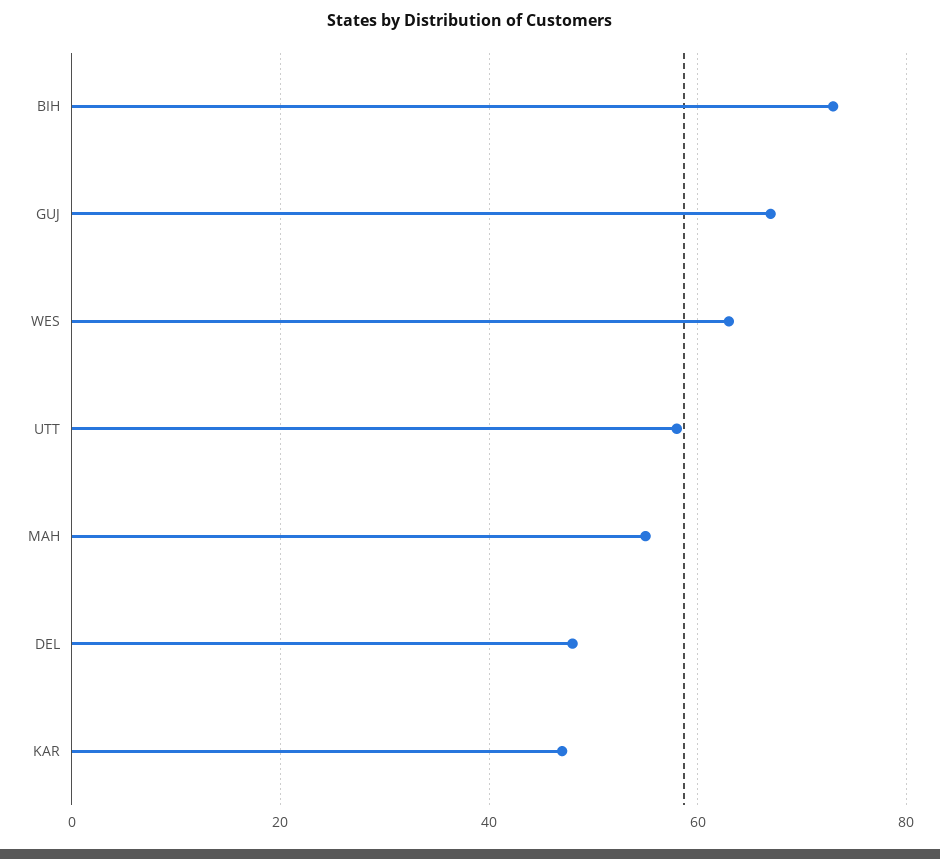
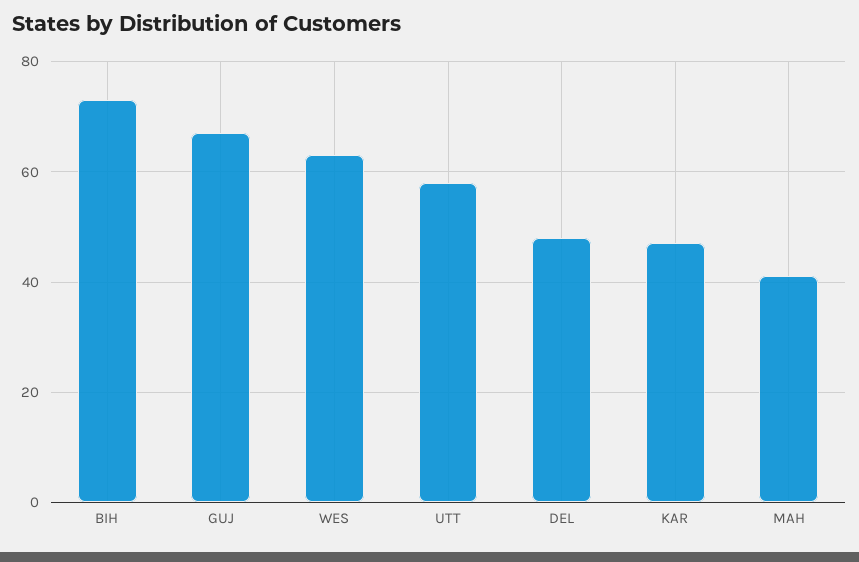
  {
    "BIH": 75,
    "GUJ": 65,
    "WES": 65,
    "UTT": 60,
-   "MAH": 55,
+   "MAH": 40,
    "DEL": 50,
    "KAR": 45
  }

